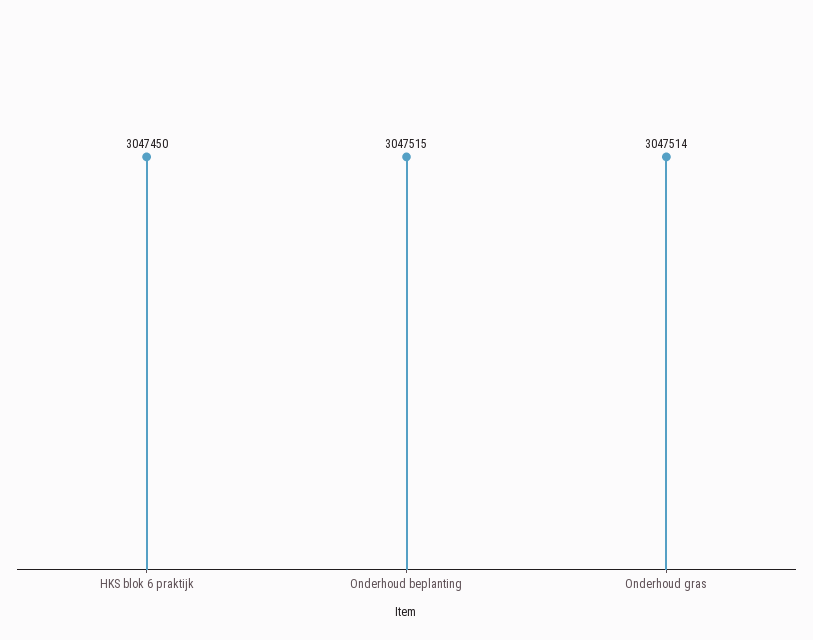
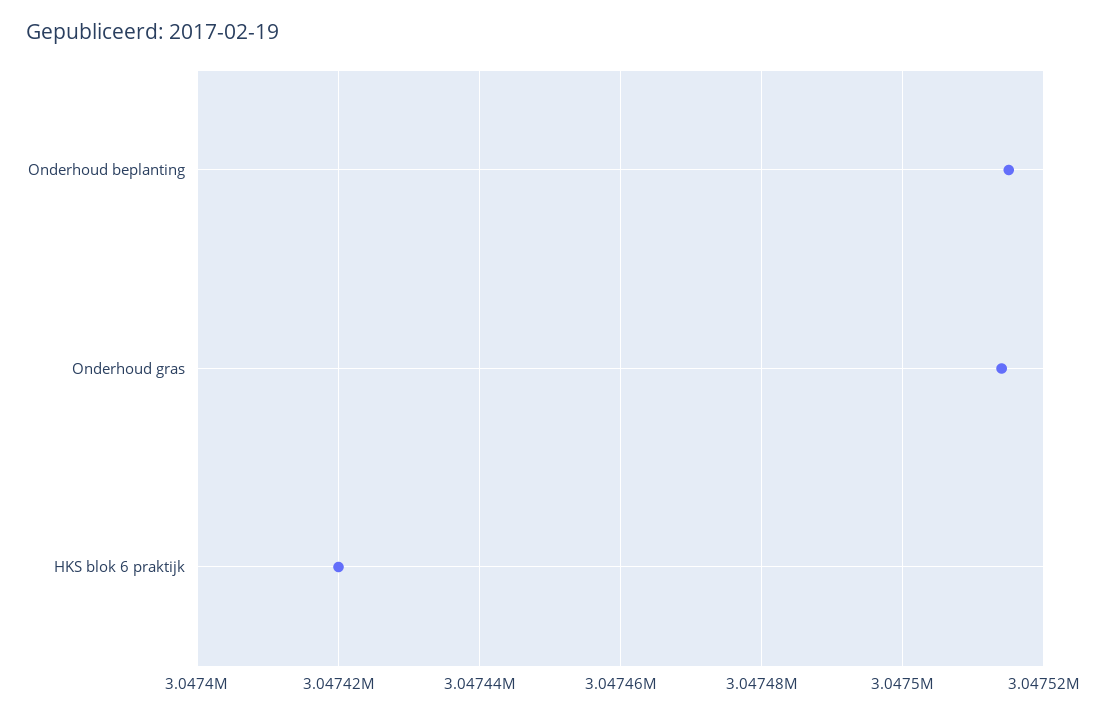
  {
-   "HKS blok 6 praktijk": 3047450,
+   "HKS blok 6 praktijk": 3047420,
    "Onderhoud beplanting": 3047515,
    "Onderhoud gras": 3047514
  }

